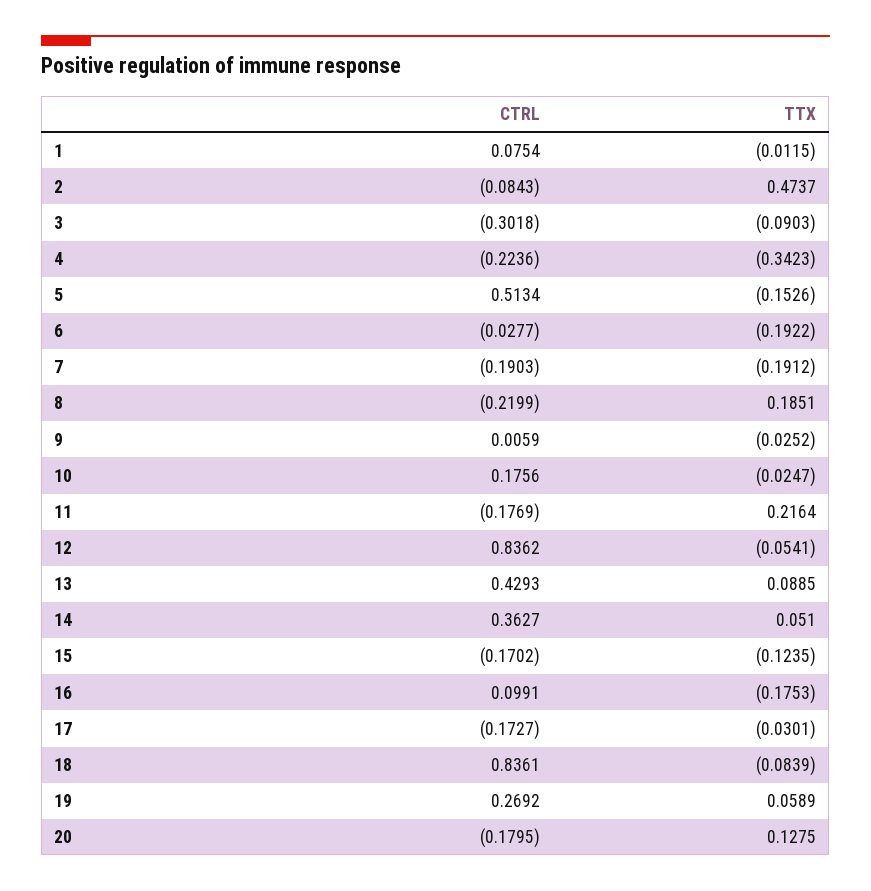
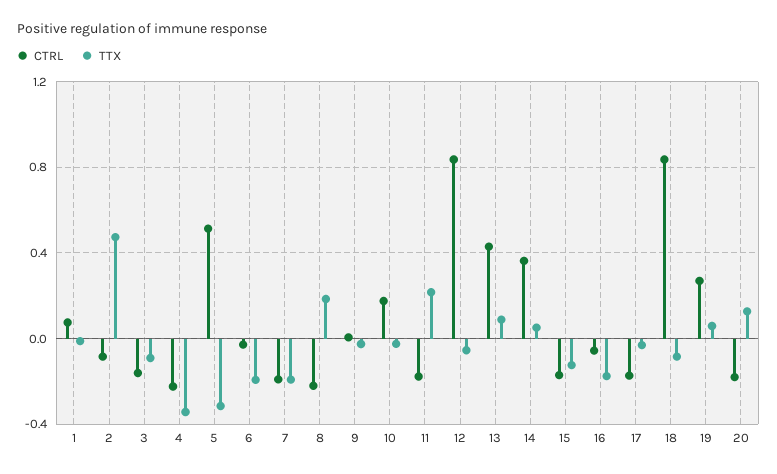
  {
    "CTRL": {
      "1": 0.0754,
      "2": -0.0843,
-     "3": -0.3018,
+     "3": -0.15,
      "4": -0.2236,
      "5": 0.5134,
      "6": -0.0277,
      "7": -0.1903,
      "8": -0.2199,
      "9": 0.0059,
      "10": 0.1756,
      "11": -0.1769,
      "12": 0.8362,
      "13": 0.4293,
      "14": 0.3627,
      "15": -0.1702,
-     "16": 0.0991,
+     "16": -0.05,
      "17": -0.1727,
      "18": 0.8361,
      "19": 0.2692,
      "20": -0.1795
    },
    "TTX": {
      "1": -0.0115,
      "2": 0.4737,
      "3": -0.0903,
      "4": -0.3423,
-     "5": -0.1526,
+     "5": -0.3,
      "6": -0.1922,
      "7": -0.1912,
      "8": 0.1851,
      "9": -0.0252,
      "10": -0.0247,
      "11": 0.2164,
      "12": -0.0541,
      "13": 0.0885,
      "14": 0.051,
      "15": -0.1235,
      "16": -0.1753,
      "17": -0.0301,
      "18": -0.0839,
      "19": 0.0589,
      "20": 0.1275
    }
  }

